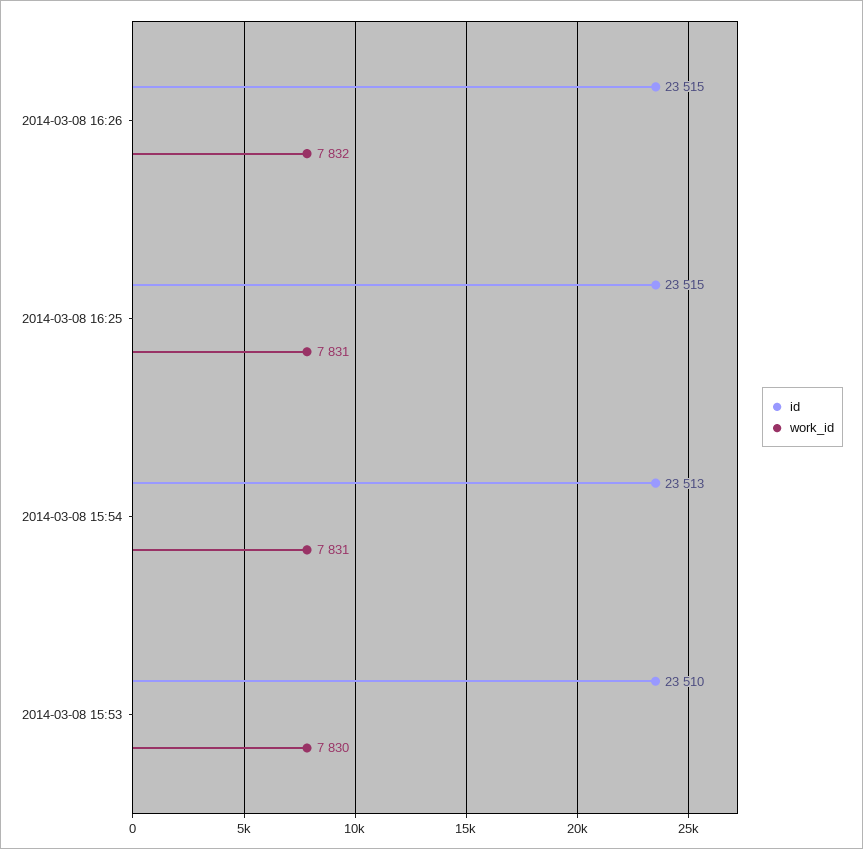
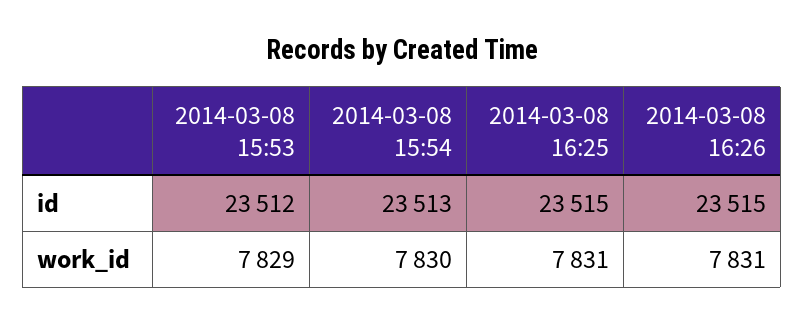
  {
    "id": {
      "2014-03-08 16:26": 23515,
      "2014-03-08 16:25": 23515,
      "2014-03-08 15:54": 23513,
-     "2014-03-08 15:53": 23510
+     "2014-03-08 15:53": 23512
    },
    "work_id": {
-     "2014-03-08 16:26": 7832,
+     "2014-03-08 16:26": 7831,
      "2014-03-08 16:25": 7831,
-     "2014-03-08 15:54": 7831,
+     "2014-03-08 15:54": 7830,
-     "2014-03-08 15:53": 7830
+     "2014-03-08 15:53": 7829
    }
  }

